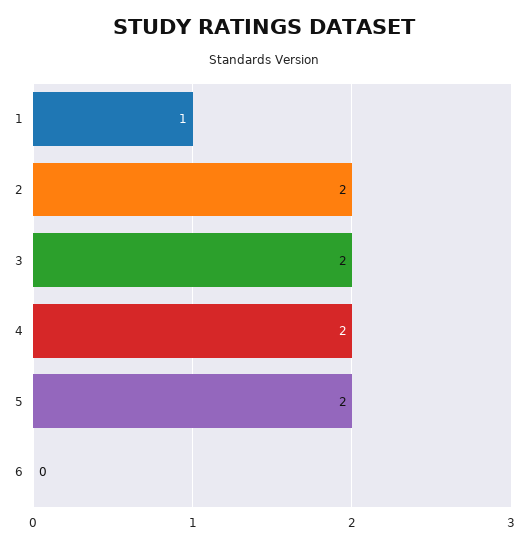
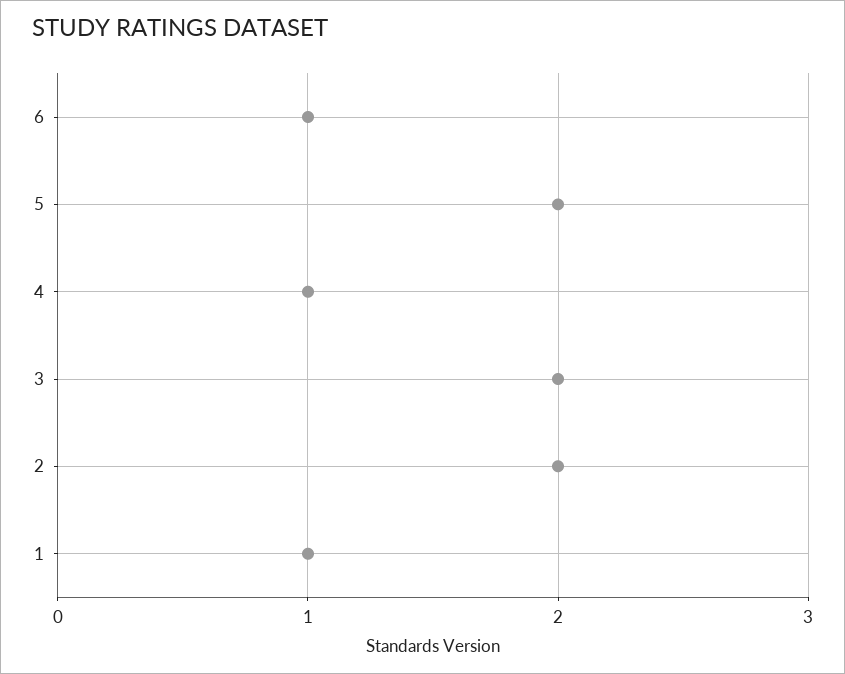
  {
    "1": 1,
    "2": 2,
    "3": 2,
-   "4": 2,
+   "4": 1,
    "5": 2,
-   "6": 0
+   "6": 1
  }

